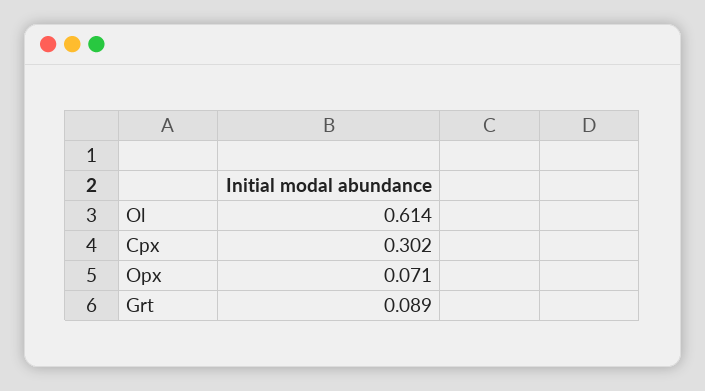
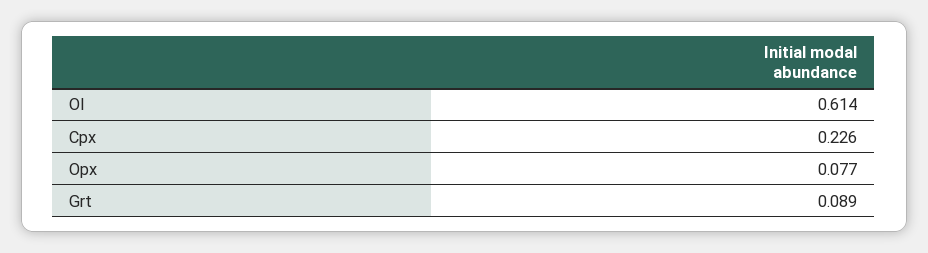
  {
    "Ol": 0.614,
-   "Cpx": 0.302,
+   "Cpx": 0.226,
-   "Opx": 0.071,
+   "Opx": 0.077,
    "Grt": 0.089
  }

